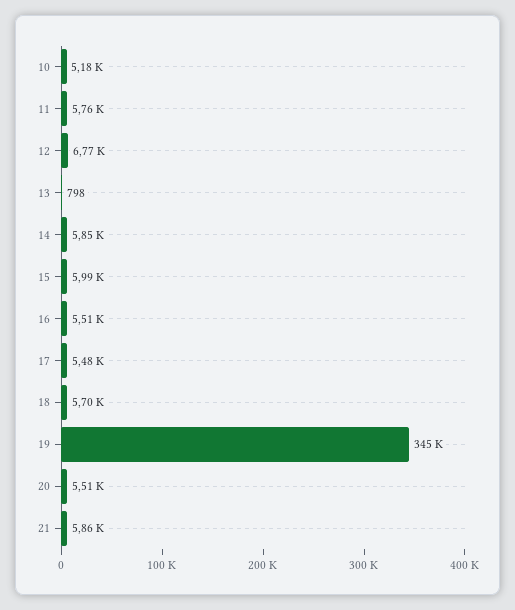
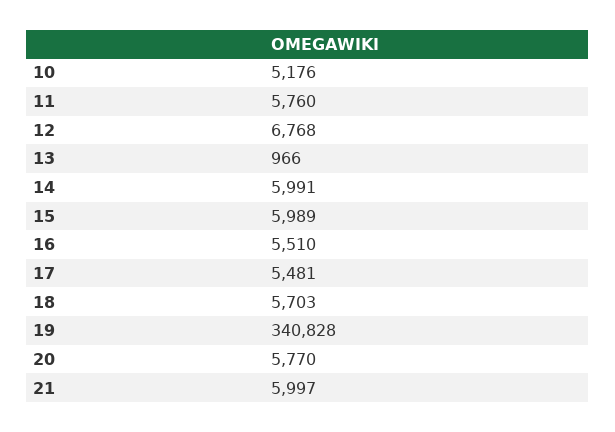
  {
    "10": 5176,
    "11": 5760,
    "12": 6768,
-   "13": 798,
+   "13": 966,
-   "14": 5850,
+   "14": 5991,
    "15": 5989,
    "16": 5510,
    "17": 5481,
    "18": 5703,
-   "19": 345000,
+   "19": 340828,
-   "20": 5510,
+   "20": 5770,
-   "21": 5860
+   "21": 5997
  }

